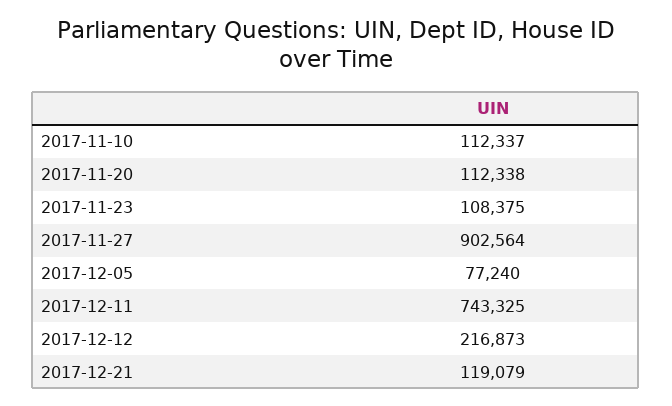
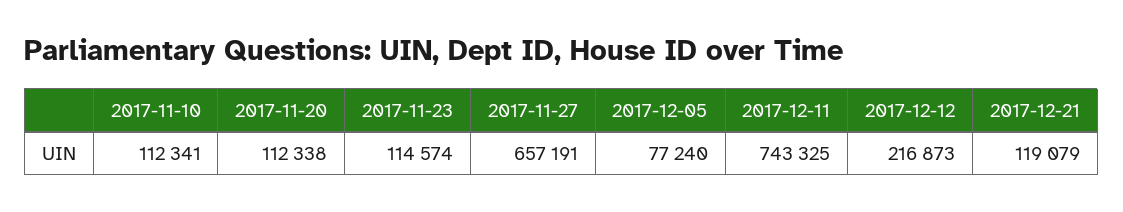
  {
-   "2017-11-10": 112337,
+   "2017-11-10": 112341,
    "2017-11-20": 112338,
-   "2017-11-23": 108375,
+   "2017-11-23": 114574,
-   "2017-11-27": 902564,
+   "2017-11-27": 657191,
    "2017-12-05": 77240,
    "2017-12-11": 743325,
    "2017-12-12": 216873,
    "2017-12-21": 119079
  }

